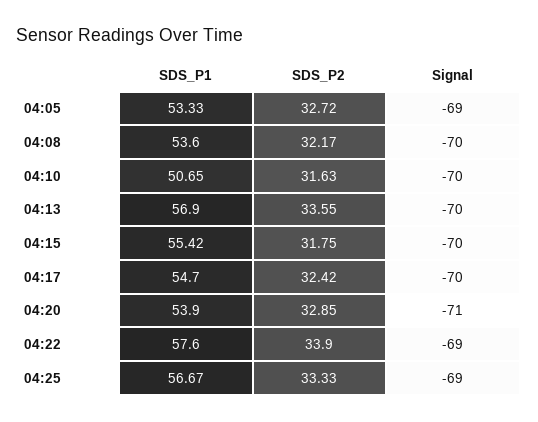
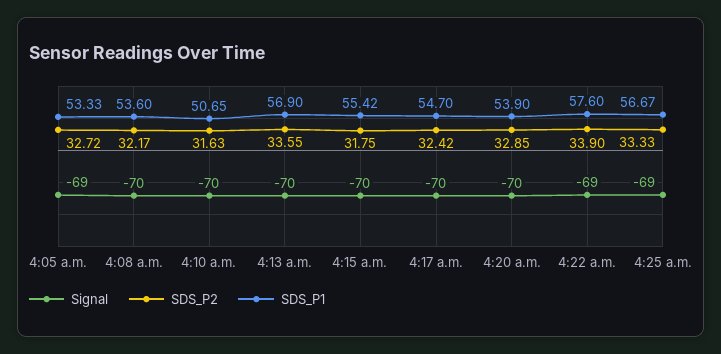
  {
    "SDS_P1": {
      "04:05": 53.33,
      "04:08": 53.6,
      "04:10": 50.65,
      "04:13": 56.9,
      "04:15": 55.42,
      "04:17": 54.7,
      "04:20": 53.9,
      "04:22": 57.6,
      "04:25": 56.67
    },
    "SDS_P2": {
      "04:05": 32.72,
      "04:08": 32.17,
      "04:10": 31.63,
      "04:13": 33.55,
      "04:15": 31.75,
      "04:17": 32.42,
      "04:20": 32.85,
      "04:22": 33.9,
      "04:25": 33.33
    },
    "Signal": {
      "04:05": -69,
      "04:08": -70,
      "04:10": -70,
      "04:13": -70,
      "04:15": -70,
      "04:17": -70,
-     "04:20": -71,
+     "04:20": -70,
      "04:22": -69,
      "04:25": -69
    }
  }

